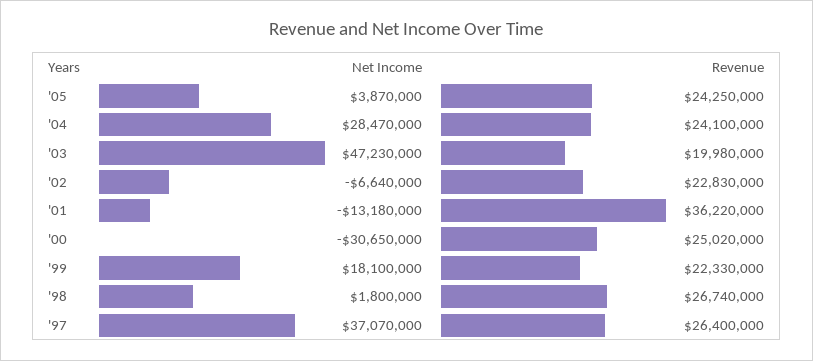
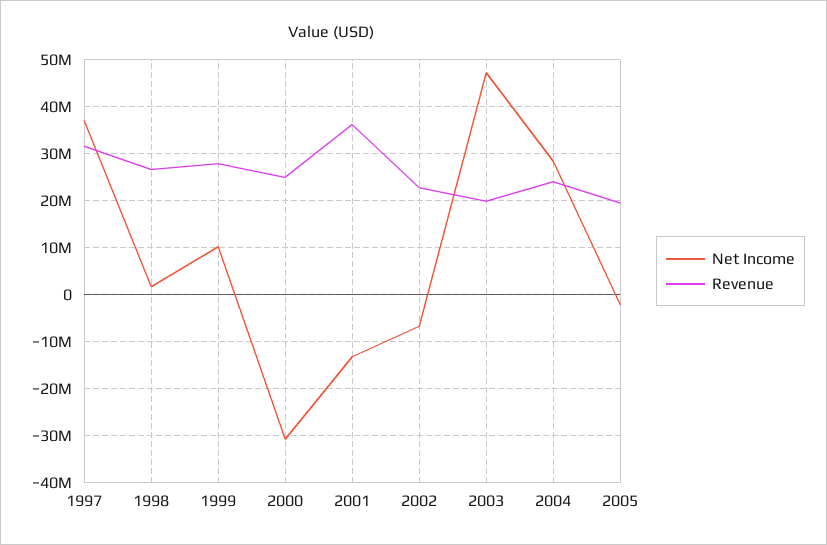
  {
    "Net Income": {
-     "'05": 3870000,
+     "'05": -2000000,
      "'04": 28470000,
      "'03": 47230000,
      "'02": -6640000,
      "'01": -13180000,
      "'00": -30650000,
-     "'99": 18100000,
+     "'99": 10000000,
      "'98": 1800000,
      "'97": 37070000
    },
    "Revenue": {
-     "'05": 24250000,
+     "'05": 20000000,
      "'04": 24100000,
      "'03": 19980000,
      "'02": 22830000,
      "'01": 36220000,
      "'00": 25020000,
-     "'99": 22330000,
+     "'99": 28000000,
      "'98": 26740000,
-     "'97": 26400000
+     "'97": 32000000
    }
  }

